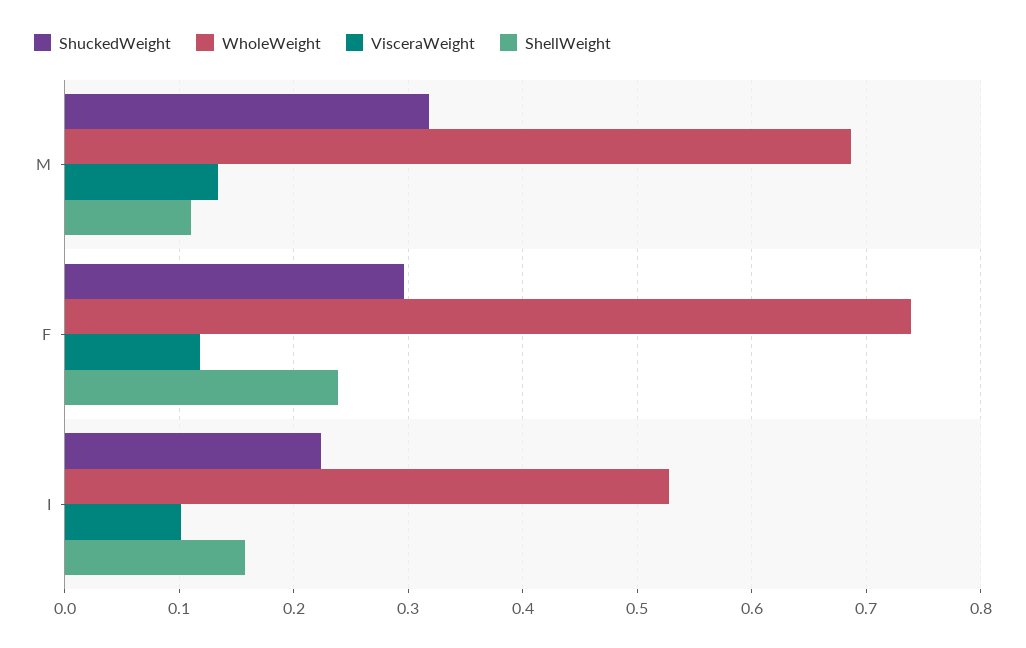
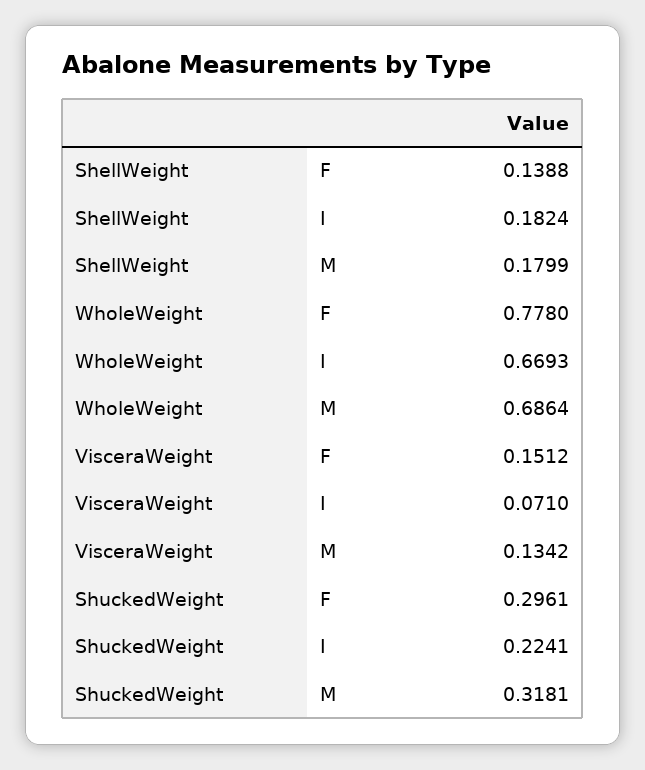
  {
    "ShuckedWeight": {
      "M": 0.3181,
      "F": 0.2961,
      "I": 0.2241
    },
    "WholeWeight": {
      "M": 0.6864,
-     "F": 0.74,
+     "F": 0.778,
-     "I": 0.53
+     "I": 0.6693
    },
    "VisceraWeight": {
      "M": 0.1342,
-     "F": 0.12,
+     "F": 0.1512,
-     "I": 0.1
+     "I": 0.071
    },
    "ShellWeight": {
-     "M": 0.11,
+     "M": 0.1799,
-     "F": 0.24,
+     "F": 0.1388,
-     "I": 0.16
+     "I": 0.1824
    }
  }

